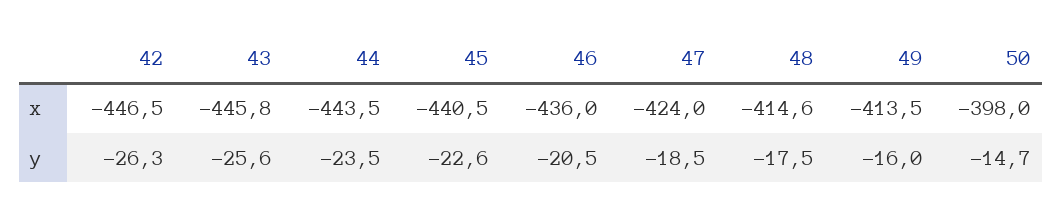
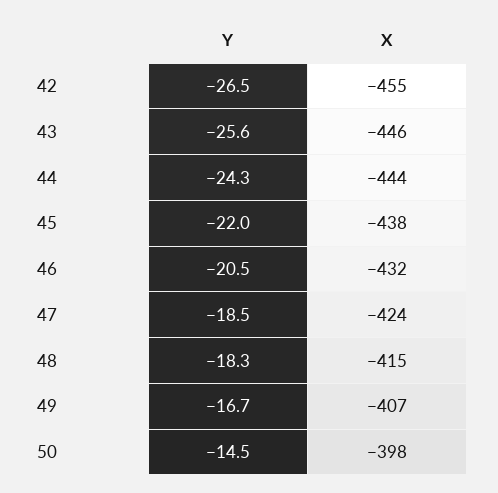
  {
    "42": {
-     "x": -446.5,
+     "x": -455,
-     "y": -26.3
+     "y": -26.5
    },
    "43": {
      "x": -445.8,
      "y": -25.6
    },
    "44": {
      "x": -443.5,
-     "y": -23.5
+     "y": -24.3
    },
    "45": {
-     "x": -440.5,
+     "x": -438,
-     "y": -22.6
+     "y": -22
    },
    "46": {
-     "x": -436,
+     "x": -432,
      "y": -20.5
    },
    "47": {
      "x": -424,
      "y": -18.5
    },
    "48": {
      "x": -414.6,
-     "y": -17.5
+     "y": -18.3
    },
    "49": {
-     "x": -413.5,
+     "x": -407,
-     "y": -16
+     "y": -16.7
    },
    "50": {
      "x": -398,
-     "y": -14.7
+     "y": -14.5
    }
  }

